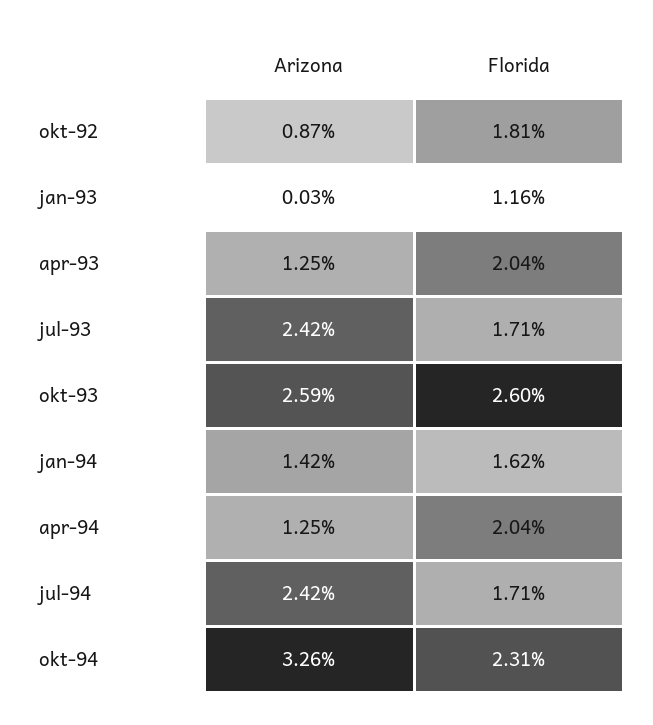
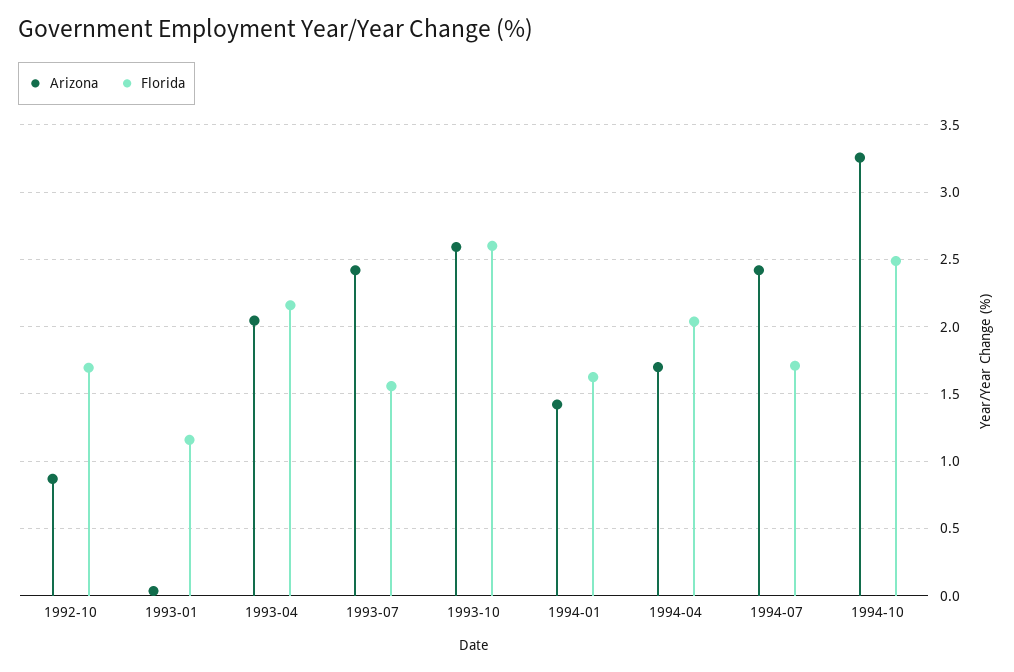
  {
    "Arizona": {
      "okt-92": 0.87,
      "jan-93": 0.03,
-     "apr-93": 1.25,
+     "apr-93": 2.05,
      "jul-93": 2.42,
      "okt-93": 2.59,
      "jan-94": 1.42,
-     "apr-94": 1.25,
+     "apr-94": 1.7,
      "jul-94": 2.42,
      "okt-94": 3.26
    },
    "Florida": {
-     "okt-92": 1.81,
+     "okt-92": 1.7,
      "jan-93": 1.16,
-     "apr-93": 2.04,
+     "apr-93": 2.15,
-     "jul-93": 1.71,
+     "jul-93": 1.55,
      "okt-93": 2.6,
      "jan-94": 1.62,
      "apr-94": 2.04,
      "jul-94": 1.71,
-     "okt-94": 2.31
+     "okt-94": 2.5
    }
  }

